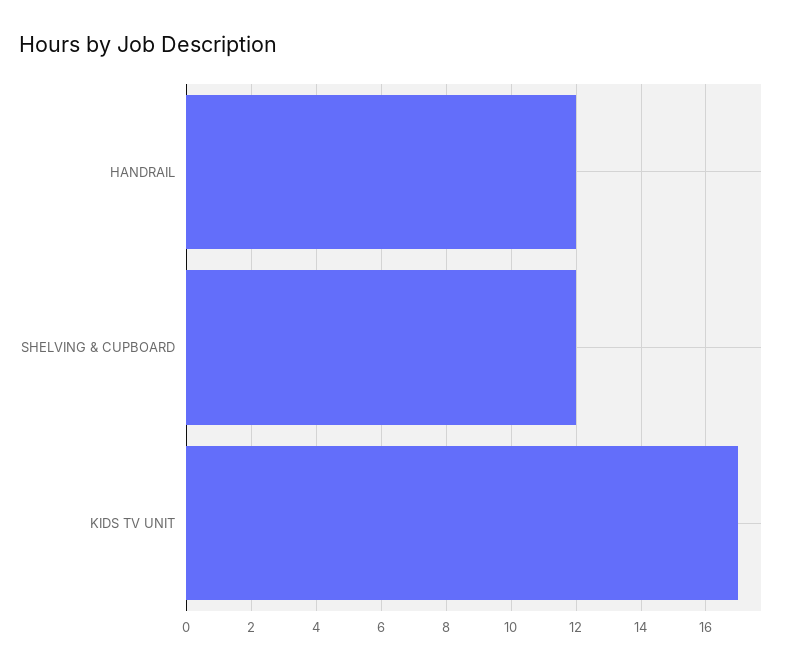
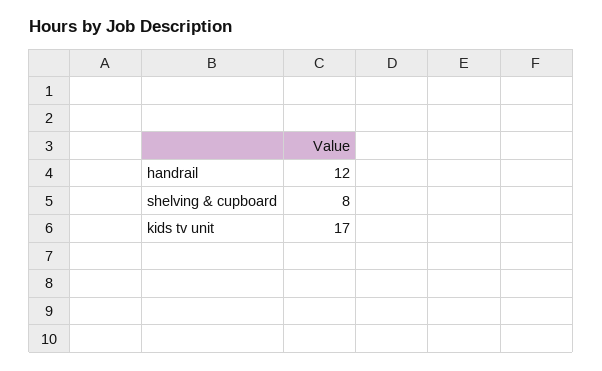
  {
    "HANDRAIL": 12,
-   "SHELVING & CUPBOARD": 12,
+   "SHELVING & CUPBOARD": 8,
    "KIDS TV UNIT": 17
  }

